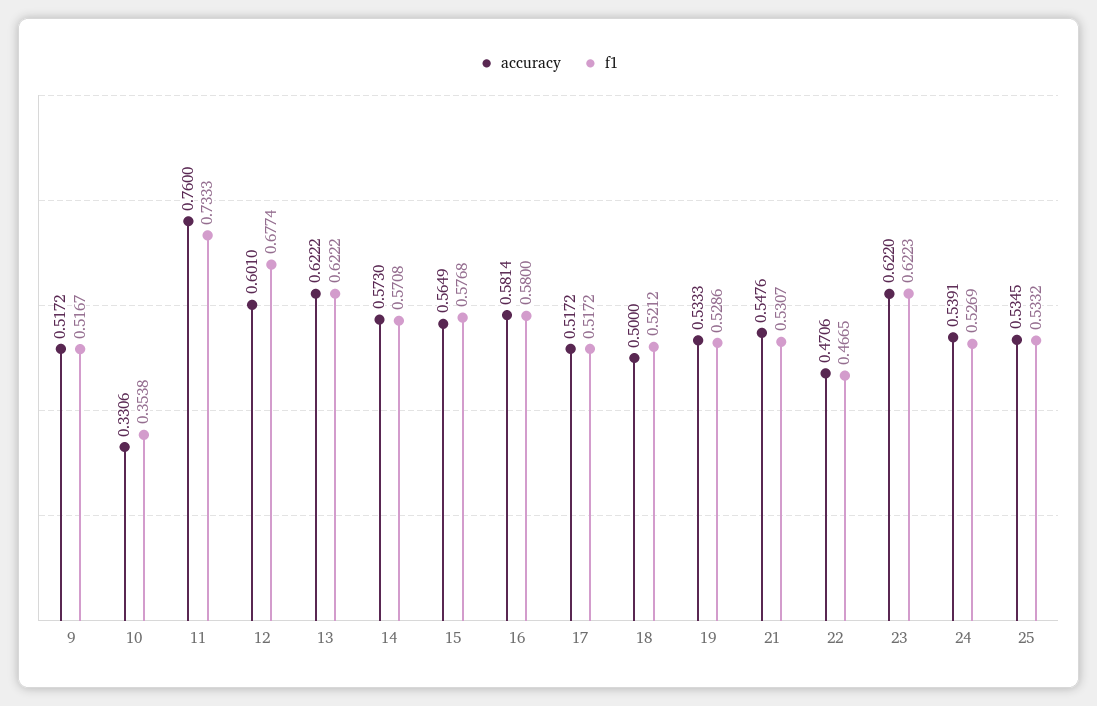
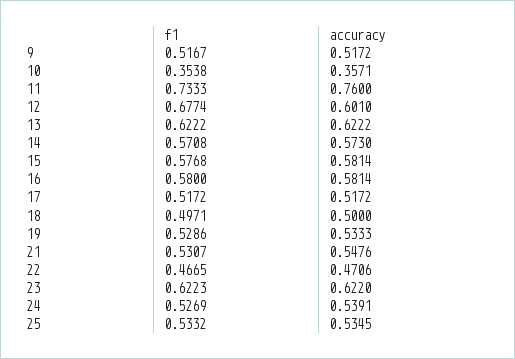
  {
    "accuracy": {
      "9": 0.5172,
-     "10": 0.3306,
+     "10": 0.3571,
      "11": 0.76,
      "12": 0.601,
      "13": 0.6222,
      "14": 0.573,
-     "15": 0.5649,
+     "15": 0.5814,
      "16": 0.5814,
      "17": 0.5172,
      "18": 0.5,
      "19": 0.5333,
      "21": 0.5476,
      "22": 0.4706,
      "23": 0.622,
      "24": 0.5391,
      "25": 0.5345
    },
    "f1": {
      "9": 0.5167,
      "10": 0.3538,
      "11": 0.7333,
      "12": 0.6774,
      "13": 0.6222,
      "14": 0.5708,
      "15": 0.5768,
      "16": 0.58,
      "17": 0.5172,
-     "18": 0.5212,
+     "18": 0.4971,
      "19": 0.5286,
      "21": 0.5307,
      "22": 0.4665,
      "23": 0.6223,
      "24": 0.5269,
      "25": 0.5332
    }
  }

